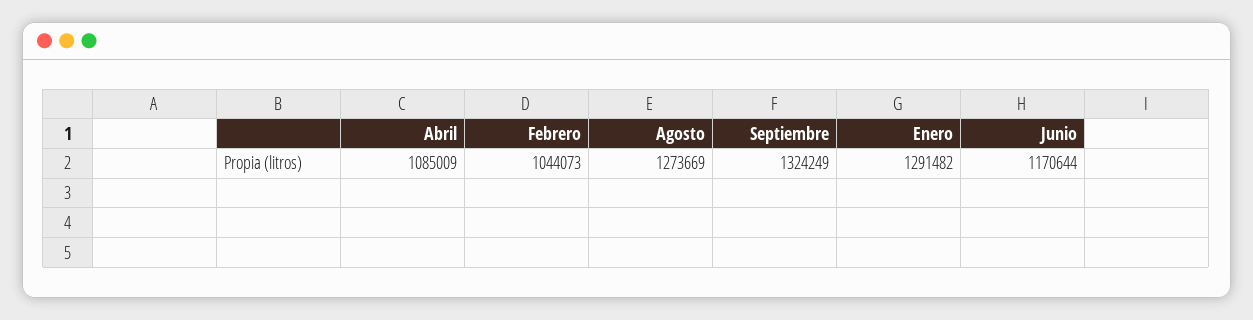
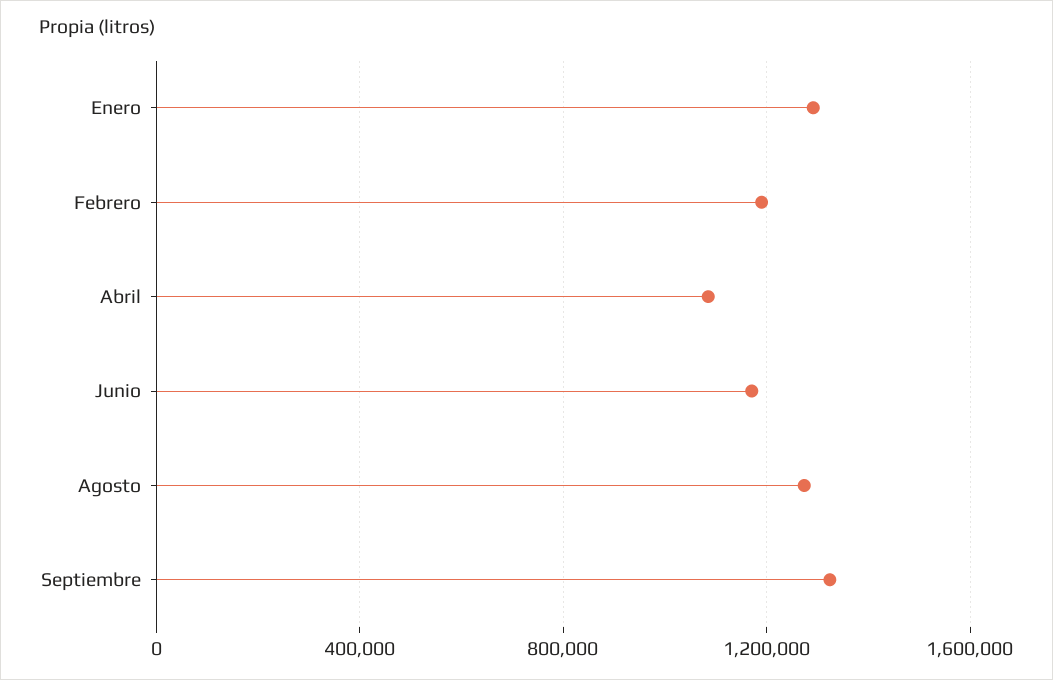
  {
    "Abril": 1085009,
-   "Febrero": 1044073,
+   "Febrero": 1200000,
    "Agosto": 1273669,
    "Septiembre": 1324249,
    "Enero": 1291482,
    "Junio": 1170644
  }

